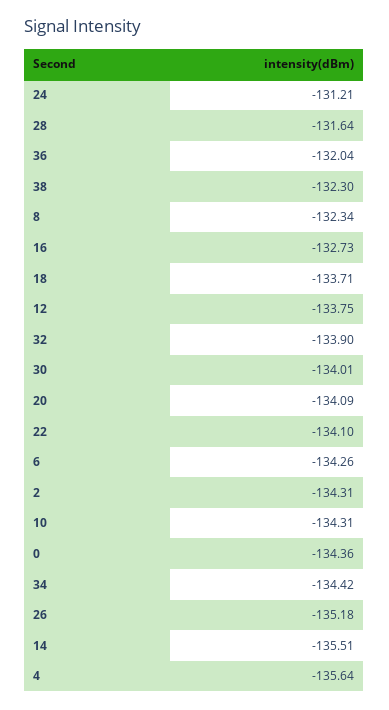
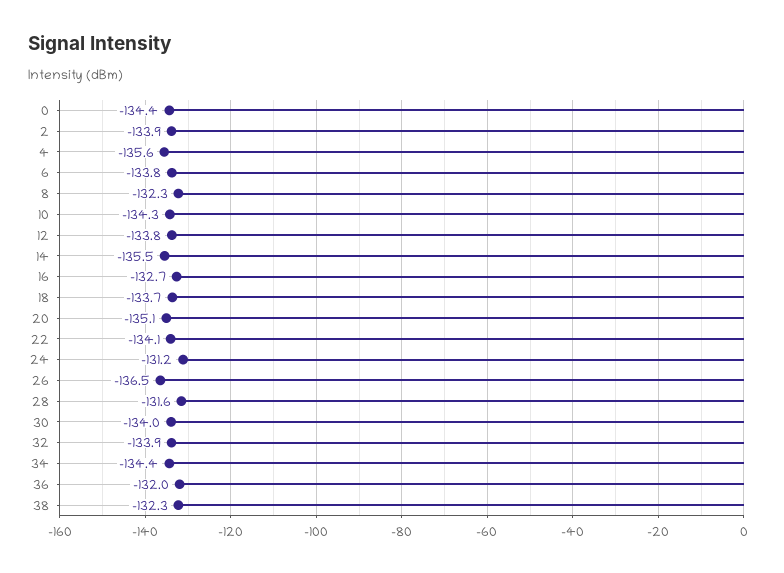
  {
    "24": -131.21,
    "28": -131.64,
    "36": -132.04,
    "38": -132.3,
    "8": -132.34,
    "16": -132.73,
    "18": -133.71,
    "12": -133.75,
    "32": -133.9,
    "30": -134.01,
-   "20": -134.09,
+   "20": -135.1,
    "22": -134.1,
-   "6": -134.26,
+   "6": -133.8,
-   "2": -134.31,
+   "2": -133.9,
    "10": -134.31,
    "0": -134.36,
    "34": -134.42,
-   "26": -135.18,
+   "26": -136.5,
    "14": -135.51,
    "4": -135.64
  }

